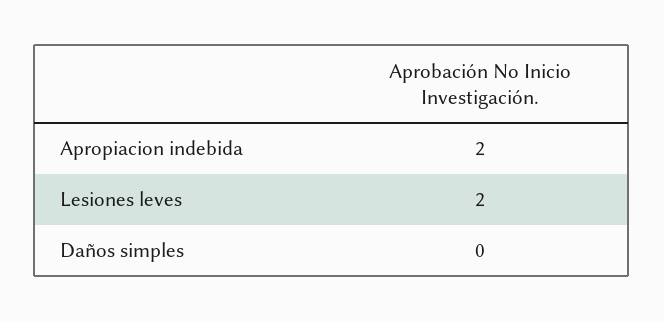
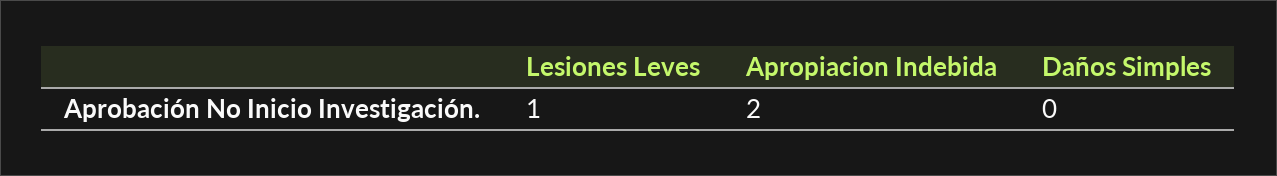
  {
    "Apropiacion indebida": 2,
-   "Lesiones leves": 2,
+   "Lesiones leves": 1,
    "Daños simples": 0
  }

